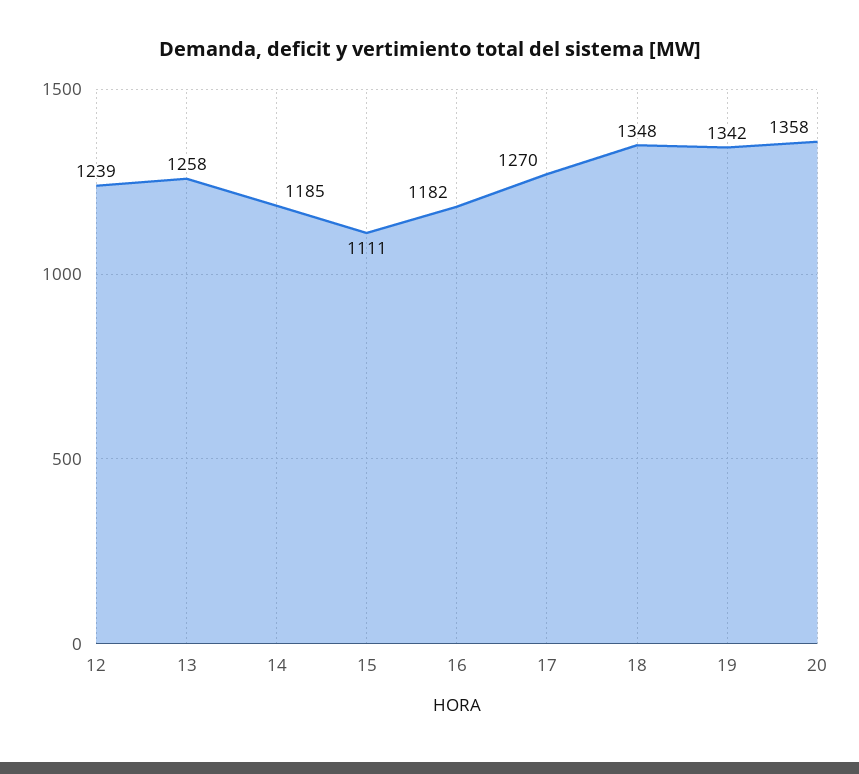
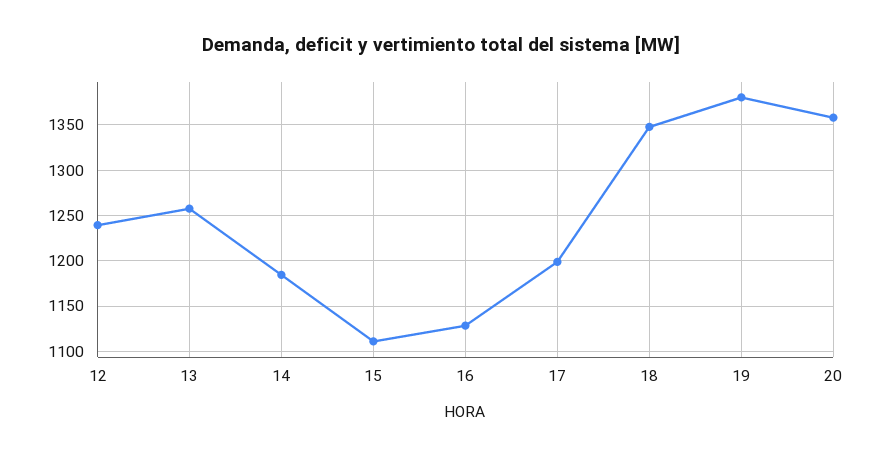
  {
    "12": 1239,
    "13": 1258,
    "14": 1185,
    "15": 1111,
-   "16": 1182,
+   "16": 1130,
-   "17": 1270,
+   "17": 1200,
    "18": 1348,
-   "19": 1342,
+   "19": 1380,
    "20": 1358
  }

